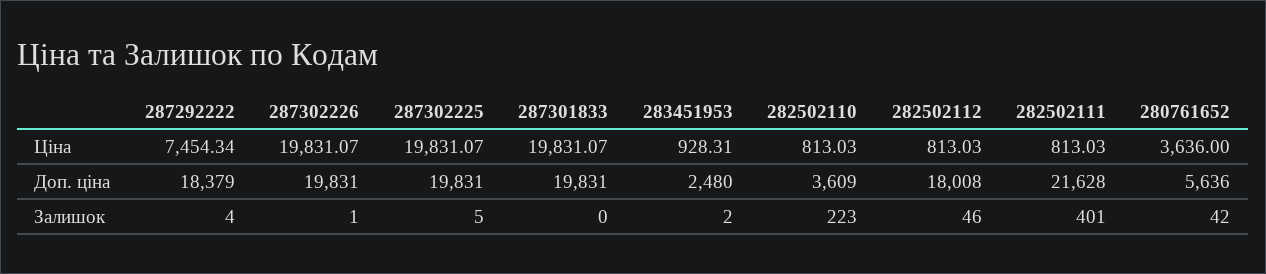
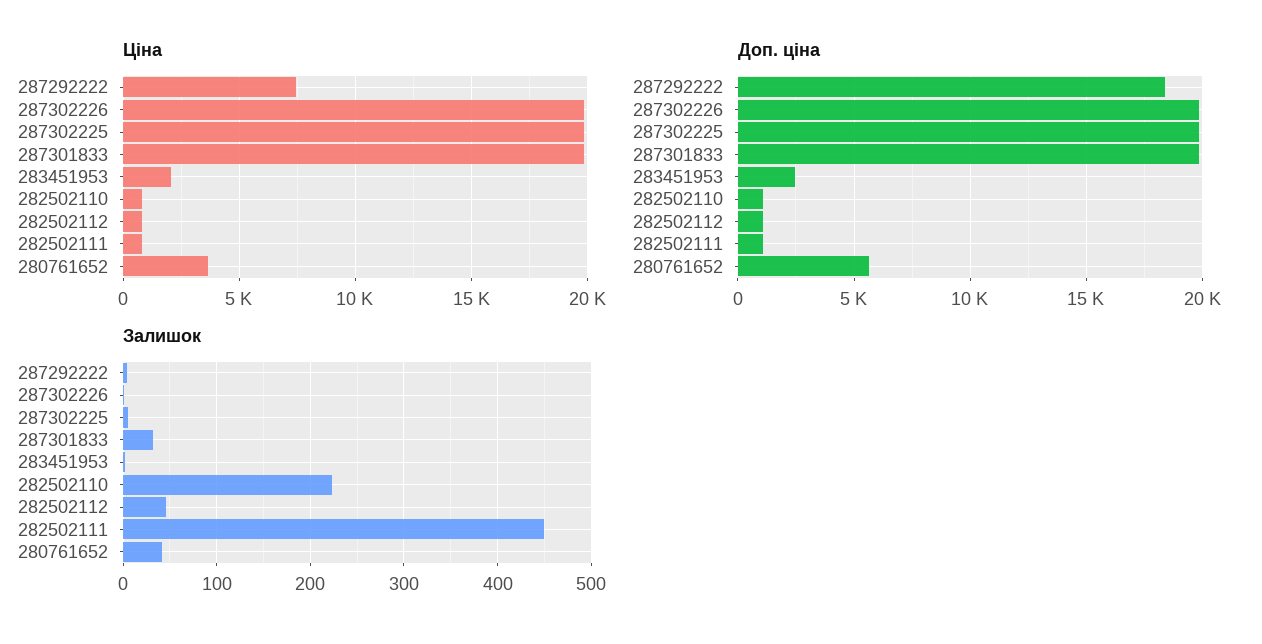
  {
    "Ціна": {
      "287292222": 7454.34,
      "287302226": 19831.07,
      "287302225": 19831.07,
      "287301833": 19831.07,
-     "283451953": 928.31,
+     "283451953": 2000,
      "282502110": 813.03,
      "282502112": 813.03,
      "282502111": 813.03,
      "280761652": 3636
    },
    "Доп. ціна": {
      "287292222": 18379,
      "287302226": 19831,
      "287302225": 19831,
      "287301833": 19831,
      "283451953": 2480,
-     "282502110": 3609,
+     "282502110": 1000,
-     "282502112": 18008,
+     "282502112": 1000,
-     "282502111": 21628,
+     "282502111": 1000,
      "280761652": 5636
    },
    "Залишок": {
      "287292222": 4,
      "287302226": 1,
      "287302225": 5,
-     "287301833": 0,
+     "287301833": 30,
      "283451953": 2,
      "282502110": 223,
      "282502112": 46,
-     "282502111": 401,
+     "282502111": 450,
      "280761652": 42
    }
  }

